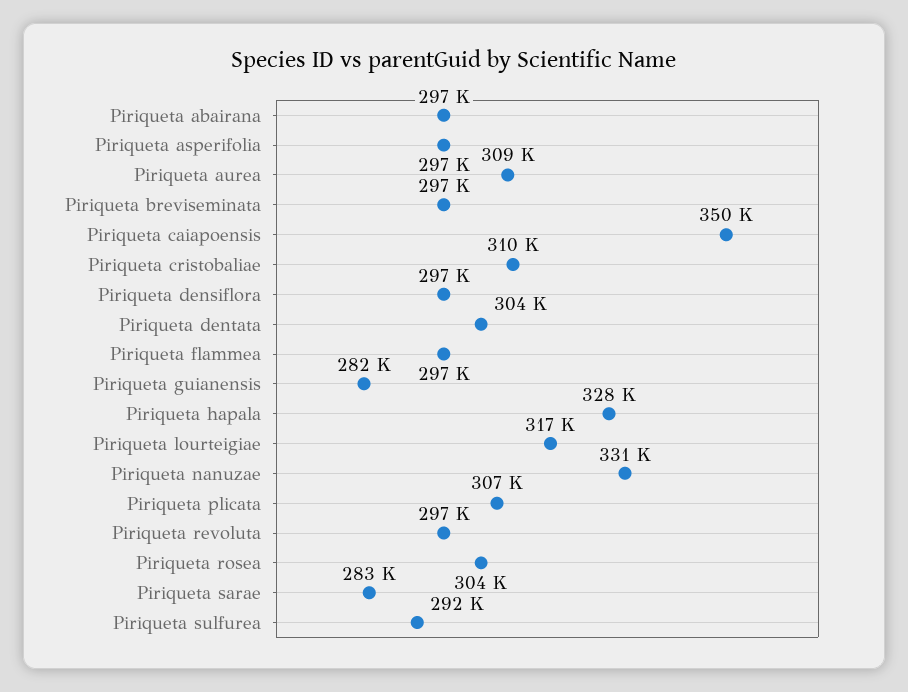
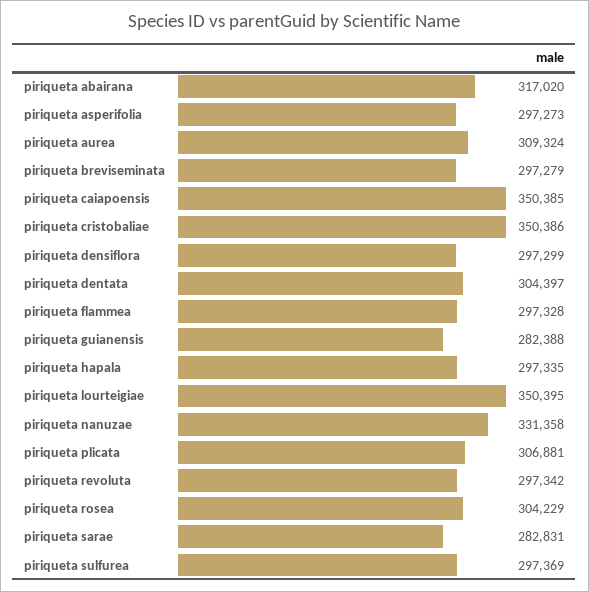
  {
-   "Piriqueta abairana": 297000,
+   "Piriqueta abairana": 317020,
    "Piriqueta asperifolia": 297273,
    "Piriqueta aurea": 309324,
    "Piriqueta breviseminata": 297279,
    "Piriqueta caiapoensis": 350385,
-   "Piriqueta cristobaliae": 310000,
+   "Piriqueta cristobaliae": 350386,
    "Piriqueta densiflora": 297299,
    "Piriqueta dentata": 304397,
    "Piriqueta flammea": 297328,
    "Piriqueta guianensis": 282388,
-   "Piriqueta hapala": 328000,
+   "Piriqueta hapala": 297335,
-   "Piriqueta lourteigiae": 317000,
+   "Piriqueta lourteigiae": 350395,
    "Piriqueta nanuzae": 331358,
    "Piriqueta plicata": 306881,
    "Piriqueta revoluta": 297342,
    "Piriqueta rosea": 304229,
    "Piriqueta sarae": 282831,
-   "Piriqueta sulfurea": 292000
+   "Piriqueta sulfurea": 297369
  }

